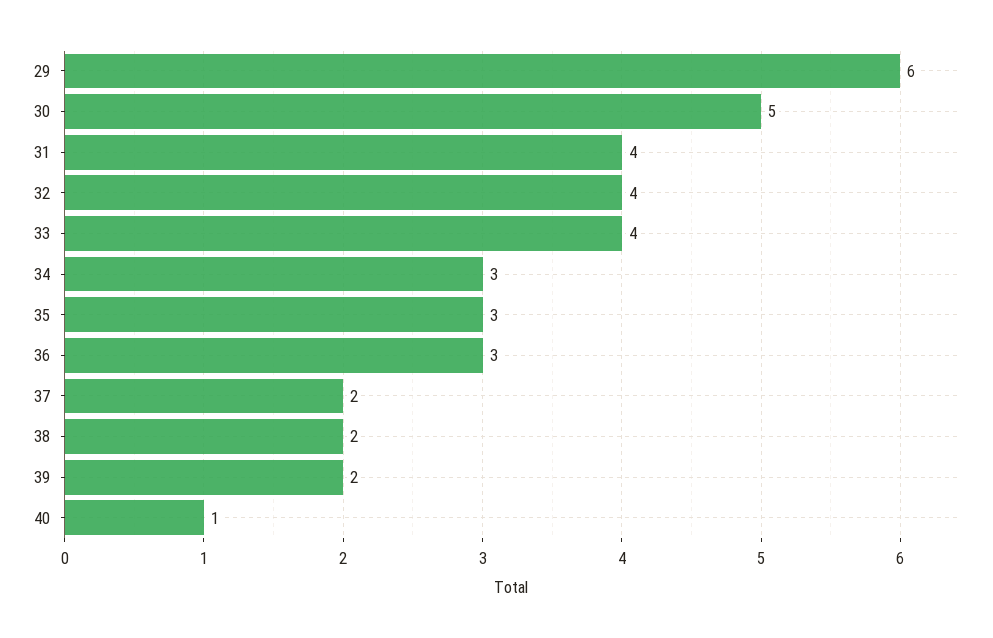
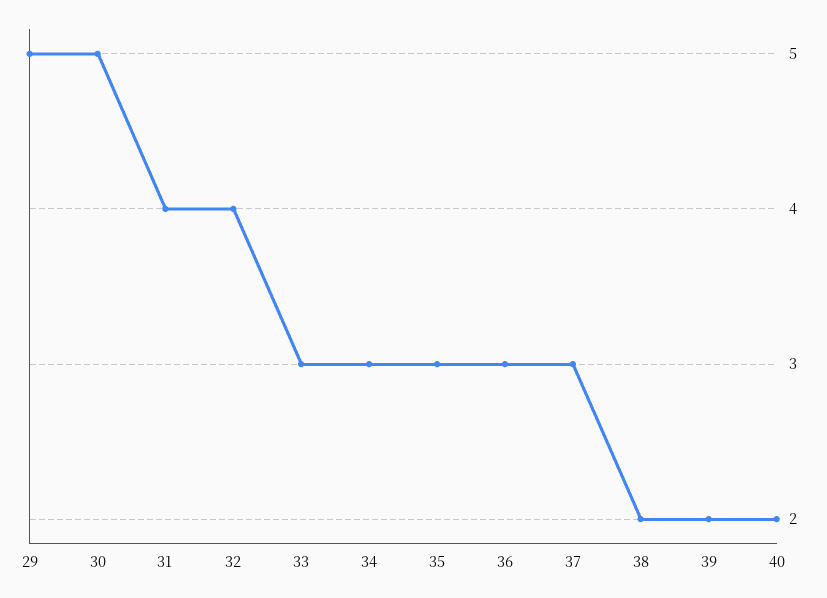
  {
-   "29": 6,
+   "29": 5,
    "30": 5,
    "31": 4,
    "32": 4,
-   "33": 4,
+   "33": 3,
    "34": 3,
    "35": 3,
    "36": 3,
-   "37": 2,
+   "37": 3,
    "38": 2,
    "39": 2,
-   "40": 1
+   "40": 2
  }

